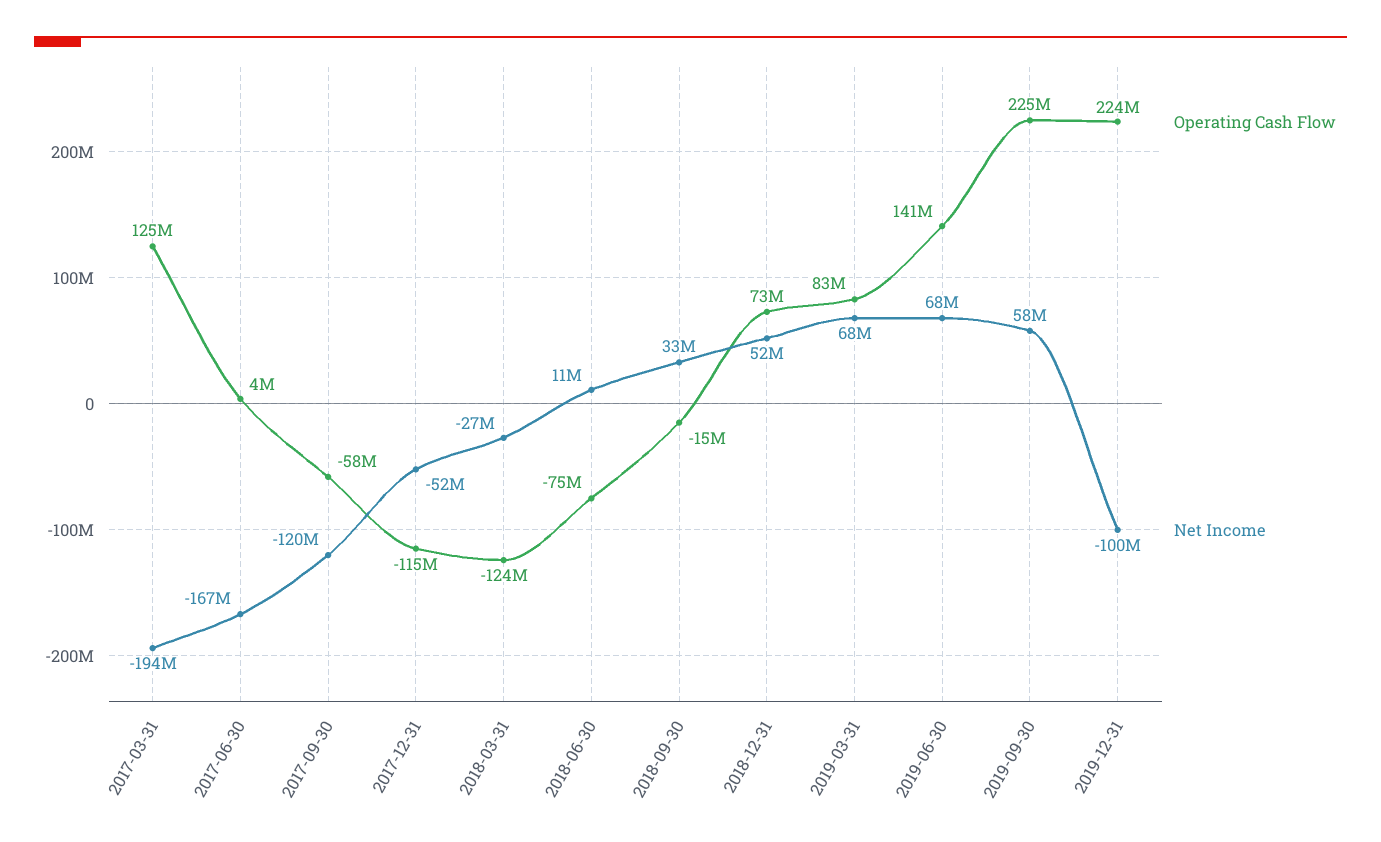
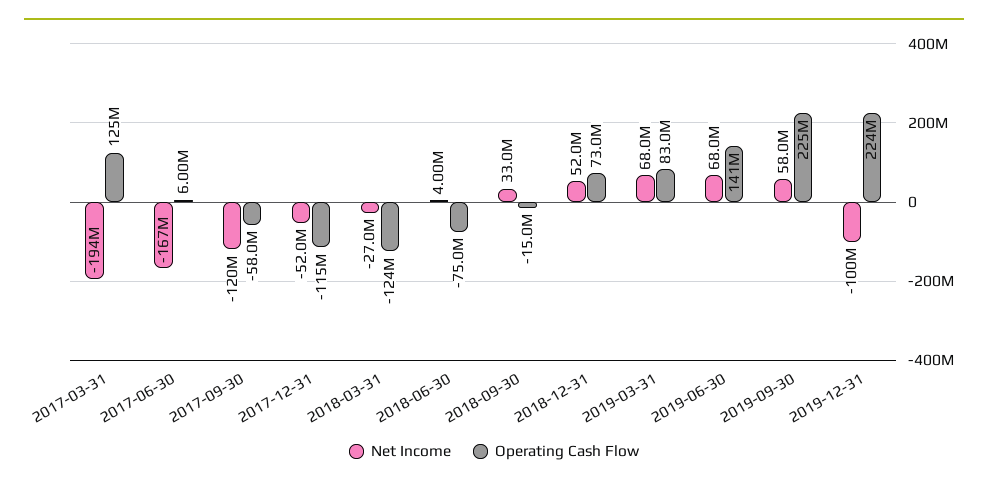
  {
    "Operating Cash Flow": {
      "2017-03-31": 125000000,
-     "2017-06-30": 4000000,
+     "2017-06-30": 6000000,
      "2017-09-30": -58000000,
      "2017-12-31": -115000000,
      "2018-03-31": -124000000,
      "2018-06-30": -75000000,
      "2018-09-30": -15000000,
      "2018-12-31": 73000000,
      "2019-03-31": 83000000,
      "2019-06-30": 141000000,
      "2019-09-30": 225000000,
      "2019-12-31": 224000000
    },
    "Net Income": {
      "2017-03-31": -194000000,
      "2017-06-30": -167000000,
      "2017-09-30": -120000000,
      "2017-12-31": -52000000,
      "2018-03-31": -27000000,
-     "2018-06-30": 11000000,
+     "2018-06-30": 4000000,
      "2018-09-30": 33000000,
      "2018-12-31": 52000000,
      "2019-03-31": 68000000,
      "2019-06-30": 68000000,
      "2019-09-30": 58000000,
      "2019-12-31": -100000000
    }
  }

